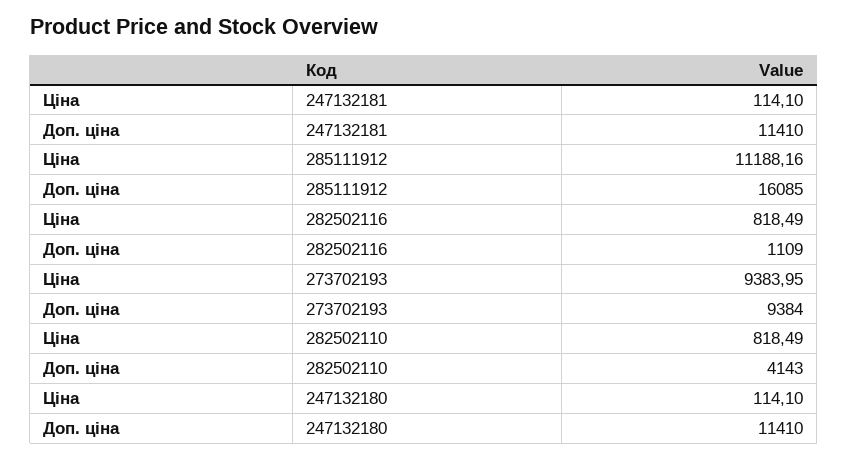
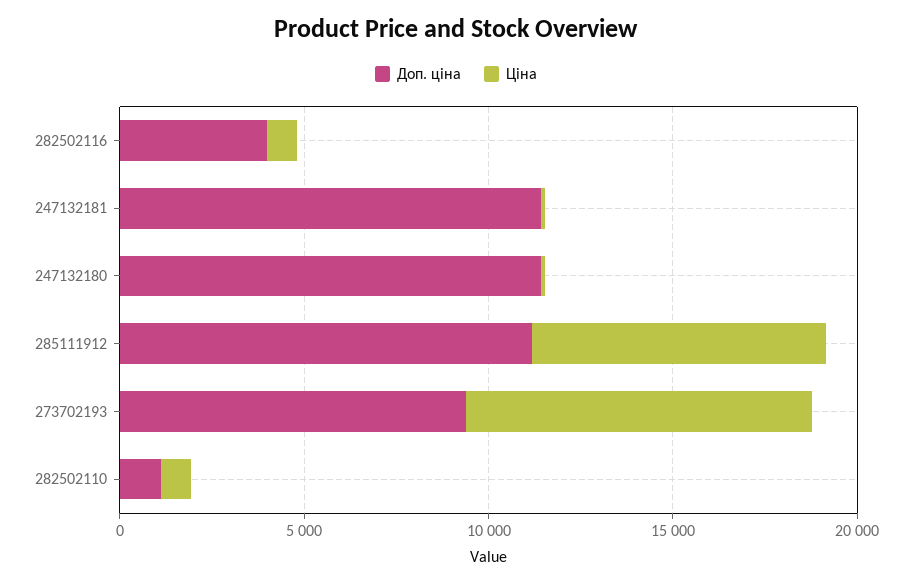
  {
    "Ціна": {
      "247132181": 114.1,
-     "285111912": 11188.16,
+     "285111912": 8000,
      "282502116": 818.49,
      "273702193": 9383.95,
      "282502110": 818.49,
      "247132180": 114.1
    },
    "Доп. ціна": {
      "247132181": 11410,
-     "285111912": 16085,
+     "285111912": 11000,
-     "282502116": 1109,
+     "282502116": 4000,
      "273702193": 9384,
-     "282502110": 4143,
+     "282502110": 1000,
      "247132180": 11410
    }
  }

